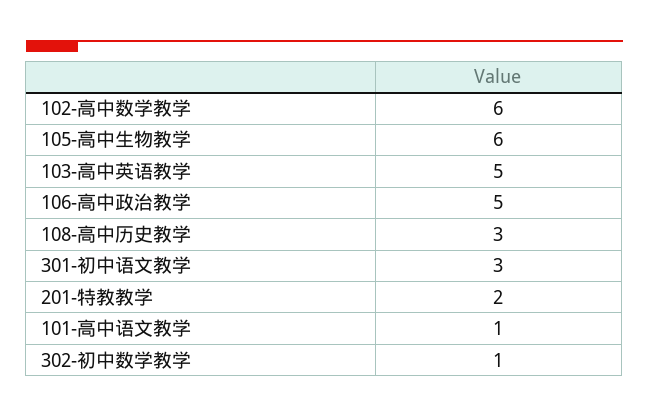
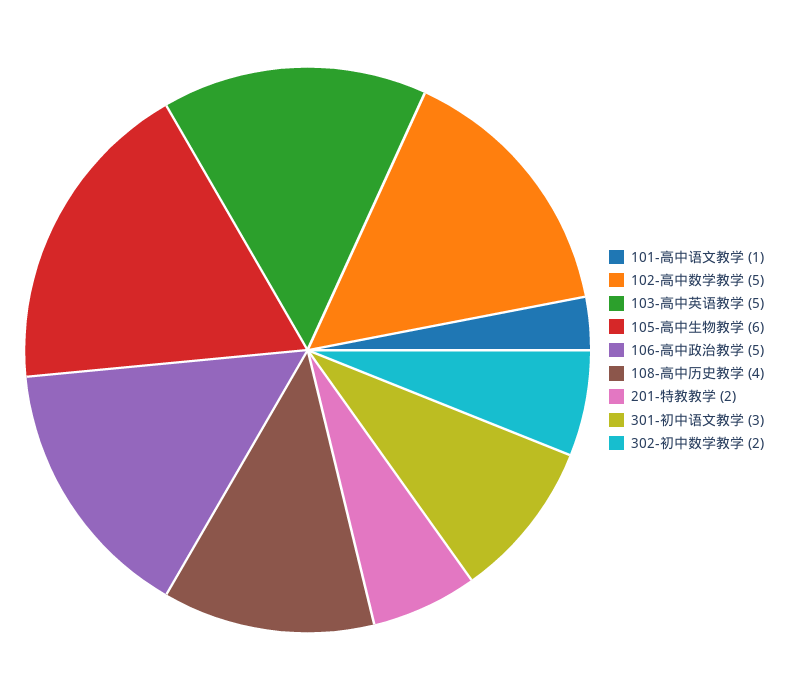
  {
-   "102-高中数学教学": 6,
+   "102-高中数学教学": 5,
    "105-高中生物教学": 6,
    "103-高中英语教学": 5,
    "106-高中政治教学": 5,
-   "108-高中历史教学": 3,
+   "108-高中历史教学": 4,
    "301-初中语文教学": 3,
    "201-特教教学": 2,
    "101-高中语文教学": 1,
-   "302-初中数学教学": 1
+   "302-初中数学教学": 2
  }

